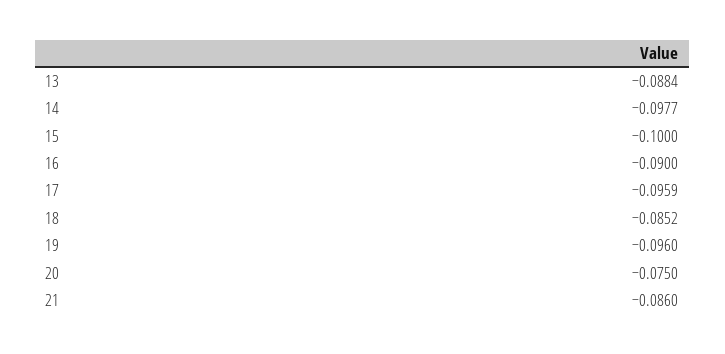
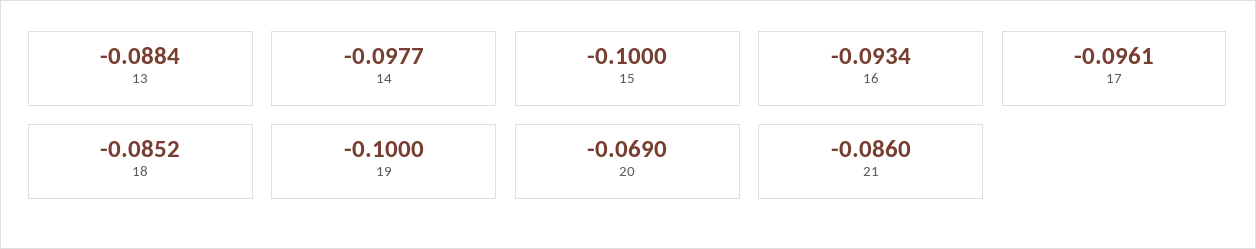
  {
    "13": -0.0884,
    "14": -0.0977,
    "15": -0.1,
-   "16": -0.09,
+   "16": -0.0934,
-   "17": -0.0959,
+   "17": -0.0961,
    "18": -0.0852,
-   "19": -0.096,
+   "19": -0.1,
-   "20": -0.075,
+   "20": -0.069,
    "21": -0.086
  }

